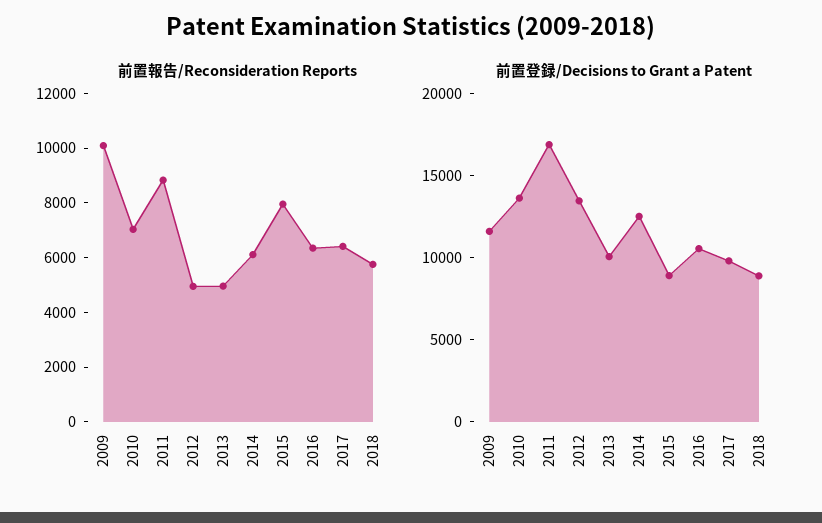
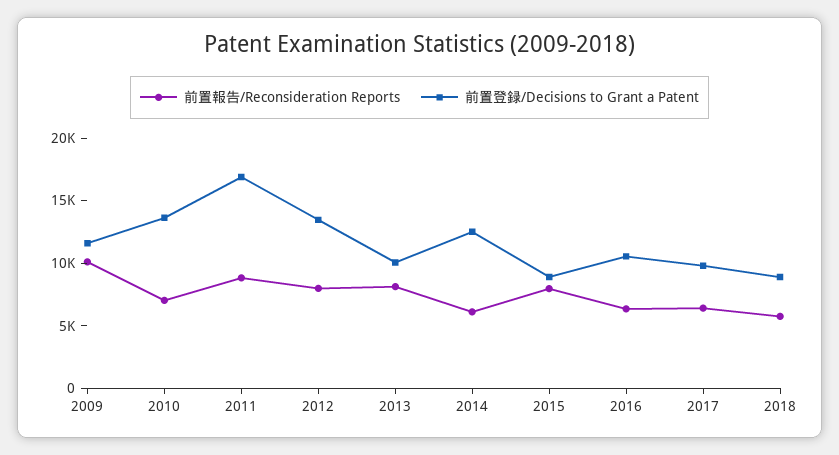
  {
    "前置報告/Reconsideration Reports": {
      "2009": 10000,
      "2010": 7000,
      "2011": 9000,
-     "2012": 5000,
+     "2012": 8000,
-     "2013": 5000,
+     "2013": 8000,
      "2014": 6000,
      "2015": 8000,
      "2016": 6500,
      "2017": 6500,
      "2018": 5500
    },
    "前置登録/Decisions to Grant a Patent": {
      "2009": 12000,
      "2010": 14000,
      "2011": 17000,
      "2012": 13000,
      "2013": 10000,
      "2014": 13000,
      "2015": 9000,
      "2016": 11000,
      "2017": 10000,
      "2018": 9000
    }
  }

